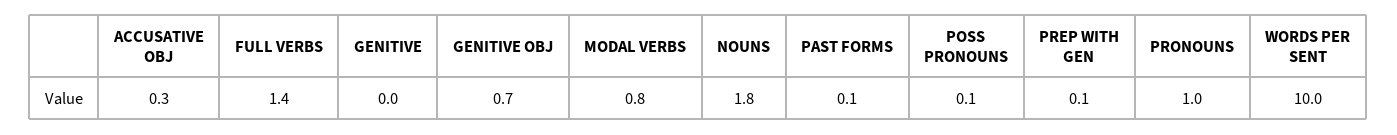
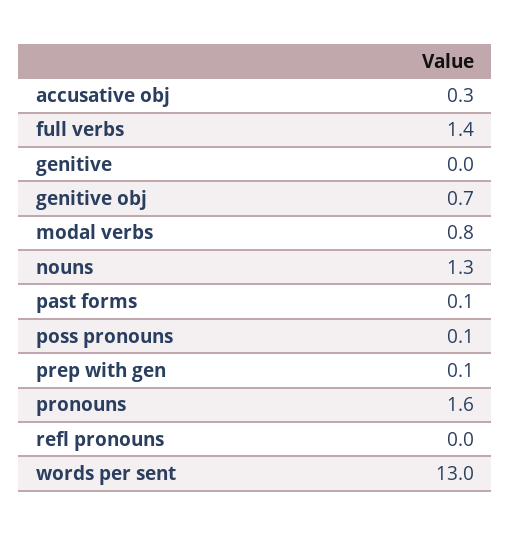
  {
    "ACCUSATIVE OBJ": 0.3,
    "FULL VERBS": 1.4,
    "GENITIVE": 0,
    "GENITIVE OBJ": 0.7,
    "MODAL VERBS": 0.8,
-   "NOUNS": 1.8,
+   "NOUNS": 1.3,
    "PAST FORMS": 0.1,
    "POSS PRONOUNS": 0.1,
    "PREP WITH GEN": 0.1,
-   "PRONOUNS": 1,
+   "PRONOUNS": 1.6,
-   "WORDS PER SENT": 10
+   "WORDS PER SENT": 13,
+   "refl pronouns": 0
  }

